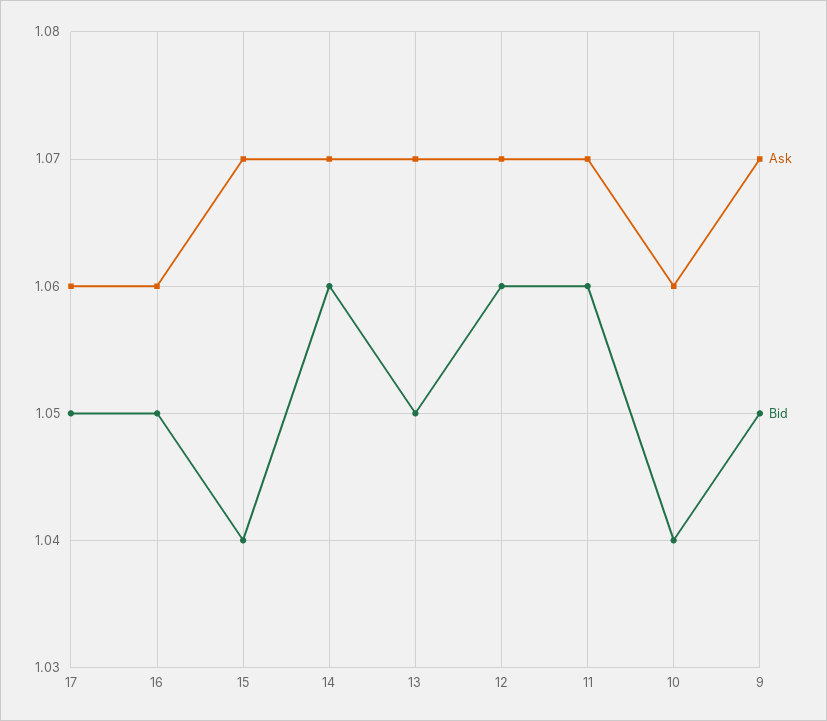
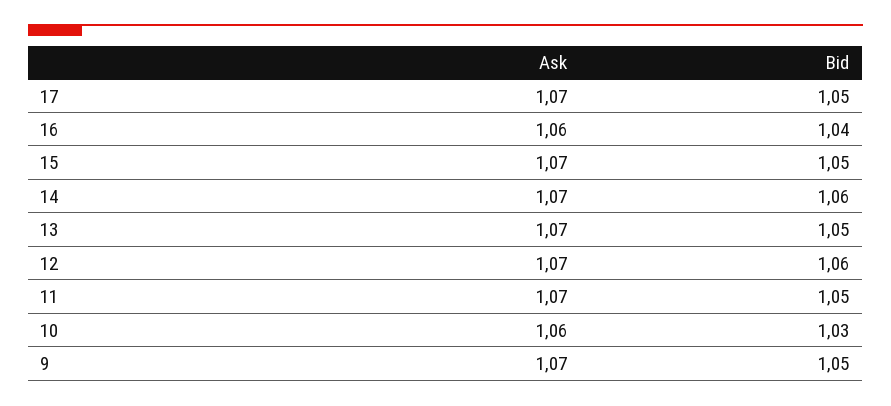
  {
    "Ask": {
-     "17": 1.06,
+     "17": 1.07,
      "16": 1.06,
      "15": 1.07,
      "14": 1.07,
      "13": 1.07,
      "12": 1.07,
      "11": 1.07,
      "10": 1.06,
      "9": 1.07
    },
    "Bid": {
      "17": 1.05,
-     "16": 1.05,
+     "16": 1.04,
-     "15": 1.04,
+     "15": 1.05,
      "14": 1.06,
      "13": 1.05,
      "12": 1.06,
-     "11": 1.06,
+     "11": 1.05,
-     "10": 1.04,
+     "10": 1.03,
      "9": 1.05
    }
  }

